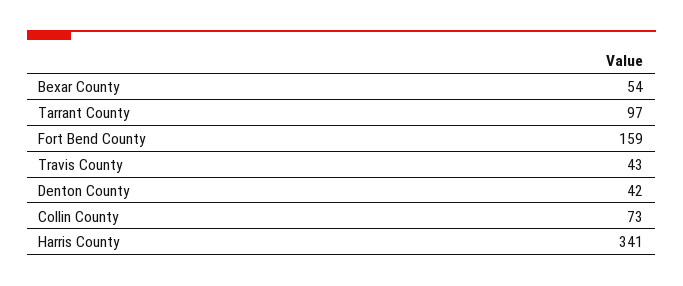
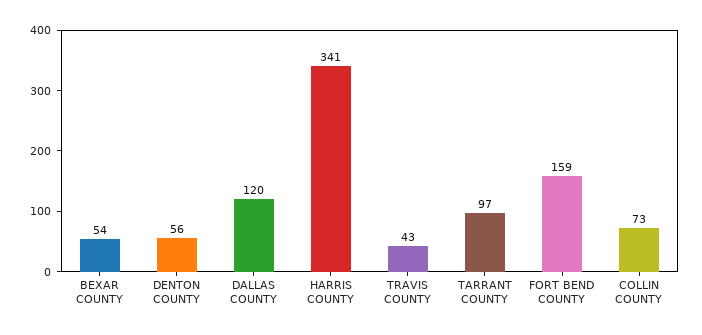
  {
    "Bexar County": 54,
    "Tarrant County": 97,
    "Fort Bend County": 159,
    "Travis County": 43,
-   "Denton County": 42,
+   "Denton County": 56,
    "Collin County": 73,
-   "Harris County": 341
+   "Harris County": 341,
+   "DALLAS COUNTY": 120
  }

